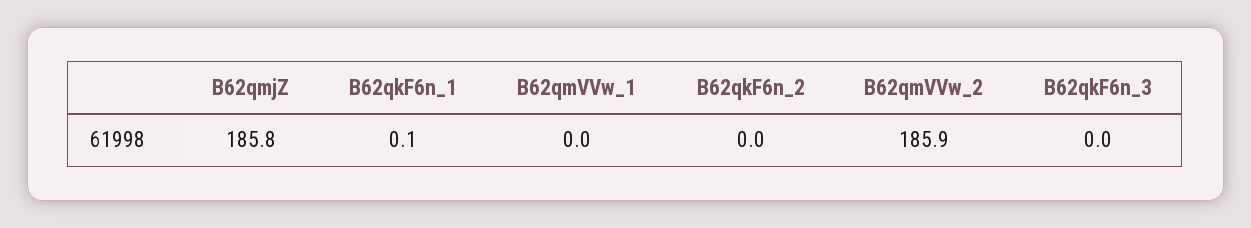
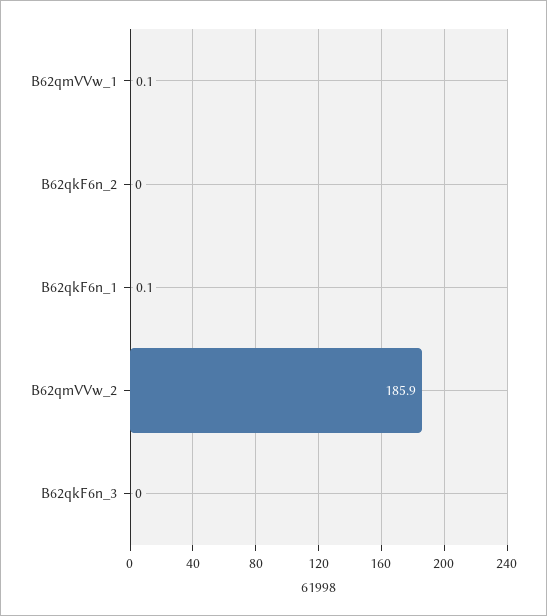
  {
-   "B62qmjZ": 185.8,
    "B62qkF6n_1": 0.1,
-   "B62qmVVw_1": 0,
+   "B62qmVVw_1": 0.1,
    "B62qkF6n_2": 0,
    "B62qmVVw_2": 185.9,
    "B62qkF6n_3": 0
  }

